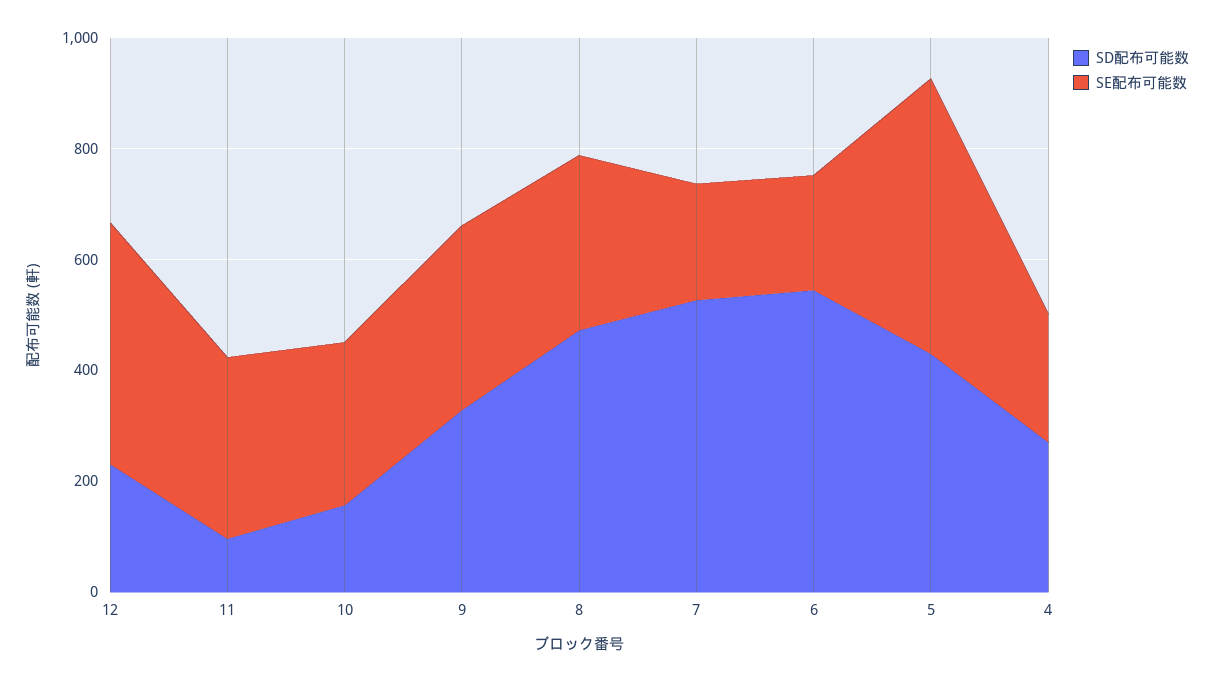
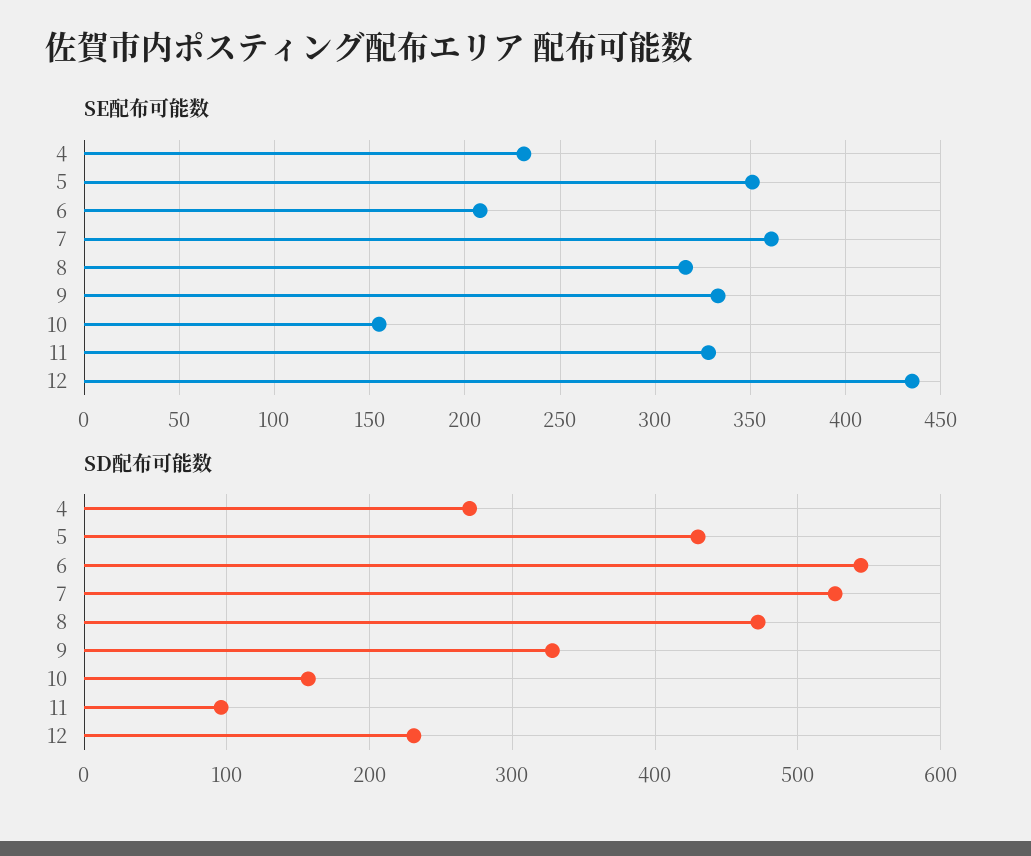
  {
    "SD配布可能数": {
      "12": 230,
      "11": 100,
      "10": 160,
      "9": 330,
      "8": 470,
      "7": 530,
      "6": 540,
      "5": 430,
      "4": 270
    },
    "SE配布可能数": {
      "12": 435,
      "11": 330,
-     "10": 300,
+     "10": 155,
      "9": 335,
      "8": 315,
-     "7": 200,
+     "7": 360,
      "6": 210,
-     "5": 500,
+     "5": 350,
      "4": 230
    }
  }

